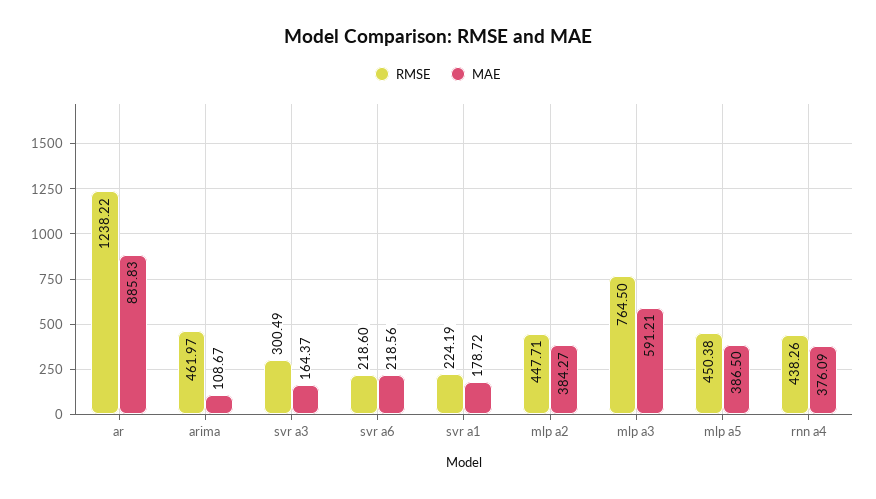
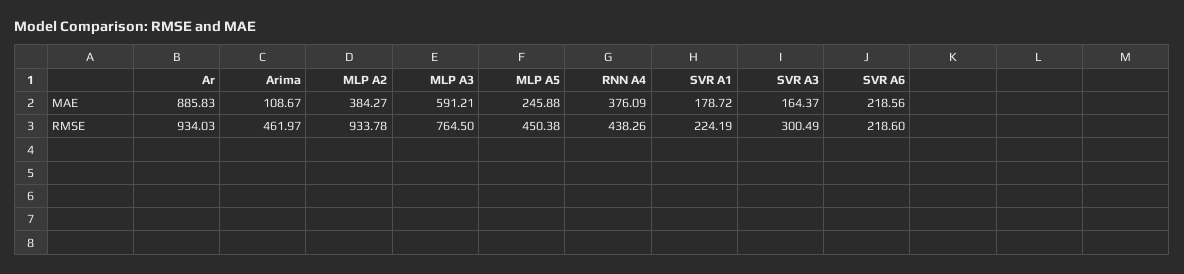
  {
    "RMSE": {
-     "ar": 1238.22,
+     "ar": 934.03,
      "arima": 461.97,
      "svr a3": 300.49,
      "svr a6": 218.6,
      "svr a1": 224.19,
-     "mlp a2": 447.71,
+     "mlp a2": 933.78,
      "mlp a3": 764.5,
      "mlp a5": 450.38,
      "rnn a4": 438.26
    },
    "MAE": {
      "ar": 885.83,
      "arima": 108.67,
      "svr a3": 164.37,
      "svr a6": 218.56,
      "svr a1": 178.72,
      "mlp a2": 384.27,
      "mlp a3": 591.21,
-     "mlp a5": 386.5,
+     "mlp a5": 245.88,
      "rnn a4": 376.09
    }
  }

